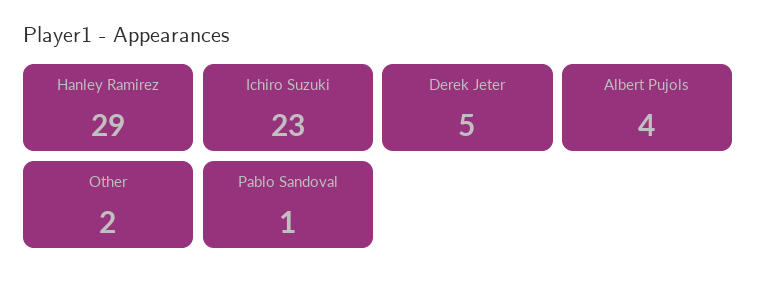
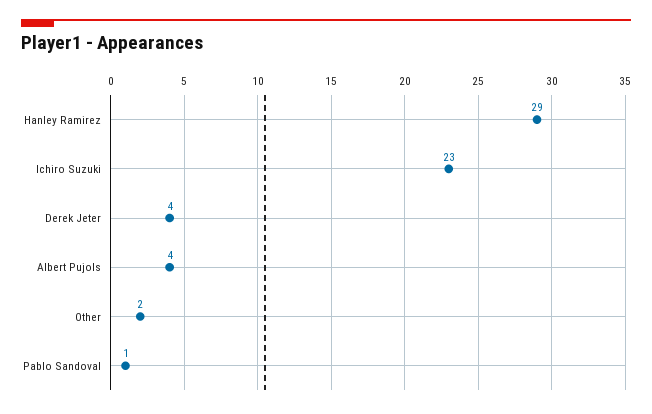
  {
    "Hanley Ramirez": 29,
    "Ichiro Suzuki": 23,
-   "Derek Jeter": 5,
+   "Derek Jeter": 4,
    "Albert Pujols": 4,
    "Other": 2,
    "Pablo Sandoval": 1
  }

